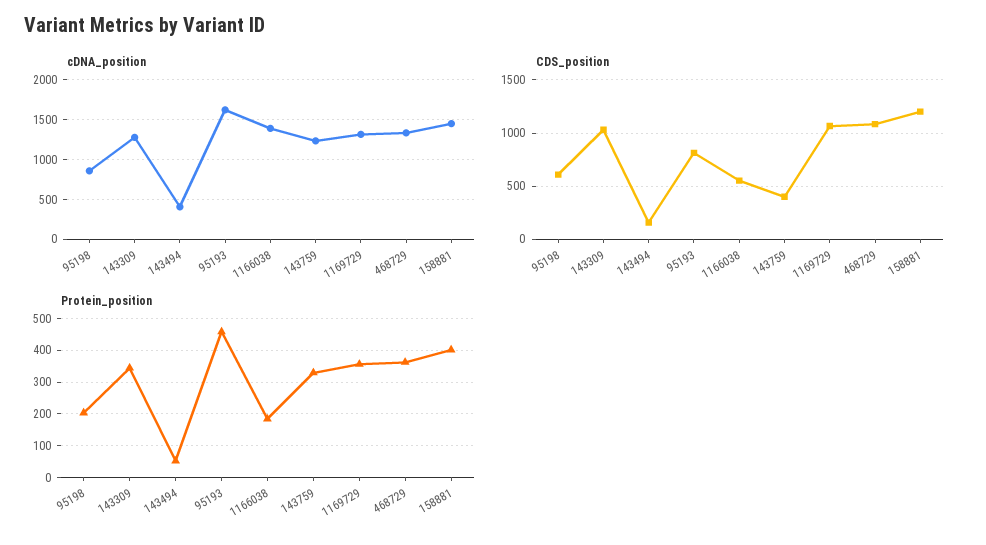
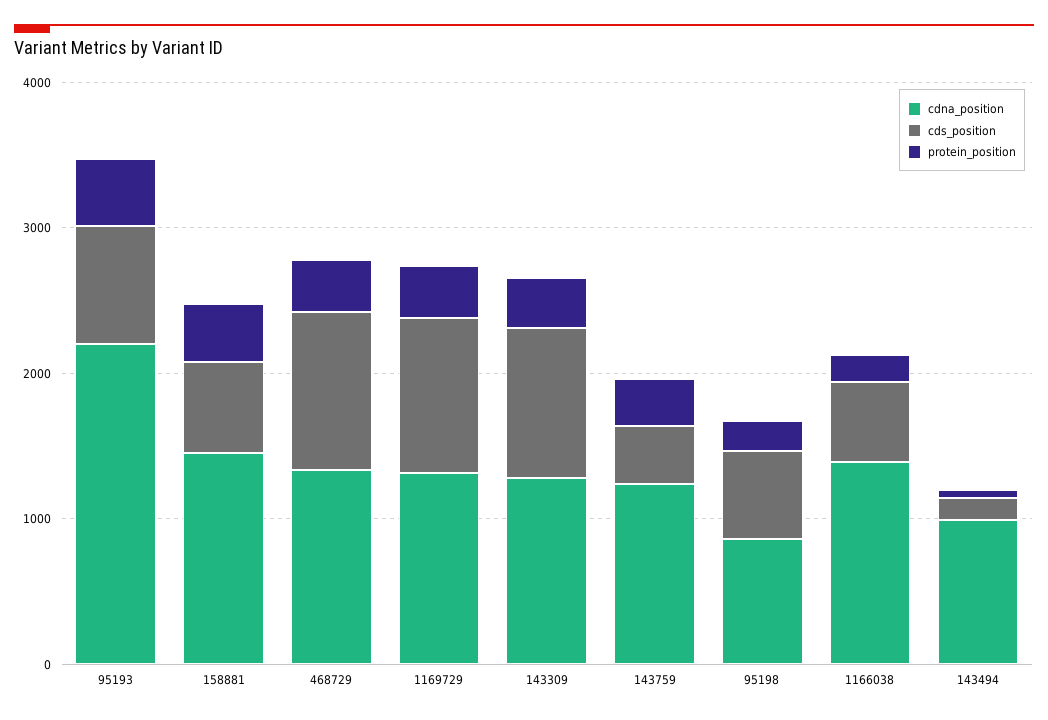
  {
    "cDNA_position": {
      "95198": 900,
      "143309": 1300,
-     "143494": 400,
+     "143494": 1000,
-     "95193": 1600,
+     "95193": 2200,
      "1166038": 1400,
      "143759": 1200,
      "1169729": 1300,
      "468729": 1300,
      "158881": 1500
    },
    "CDS_position": {
      "95198": 600,
      "143309": 1000,
      "143494": 200,
      "95193": 800,
      "1166038": 600,
      "143759": 400,
      "1169729": 1100,
      "468729": 1100,
-     "158881": 1200
+     "158881": 600
    },
    "Protein_position": {
      "95198": 200,
      "143309": 340,
      "143494": 60,
      "95193": 460,
      "1166038": 180,
      "143759": 320,
      "1169729": 360,
      "468729": 360,
      "158881": 400
    }
  }

